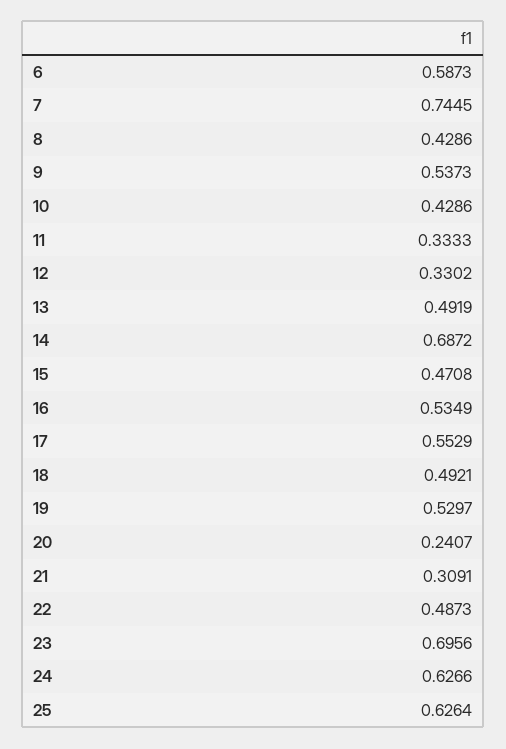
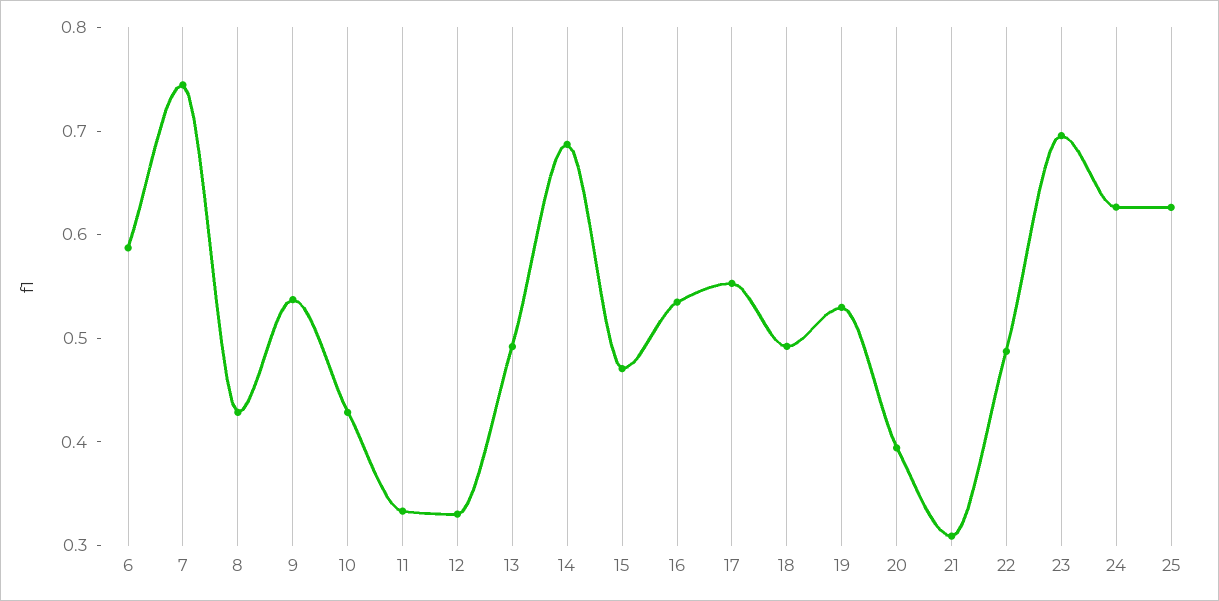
  {
    "6": 0.5873,
    "7": 0.7445,
    "8": 0.4286,
    "9": 0.5373,
    "10": 0.4286,
    "11": 0.3333,
    "12": 0.3302,
    "13": 0.4919,
    "14": 0.6872,
    "15": 0.4708,
    "16": 0.5349,
    "17": 0.5529,
    "18": 0.4921,
    "19": 0.5297,
-   "20": 0.2407,
+   "20": 0.4,
    "21": 0.3091,
    "22": 0.4873,
    "23": 0.6956,
    "24": 0.6266,
    "25": 0.6264
  }

